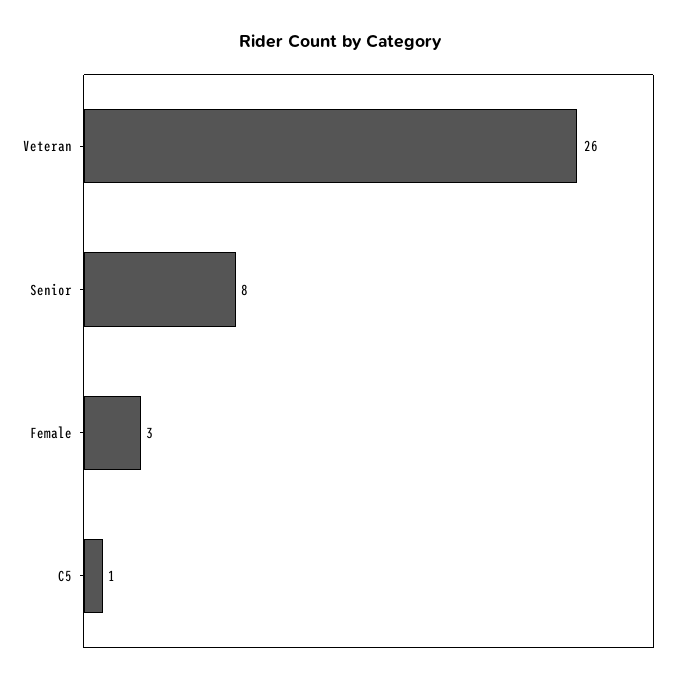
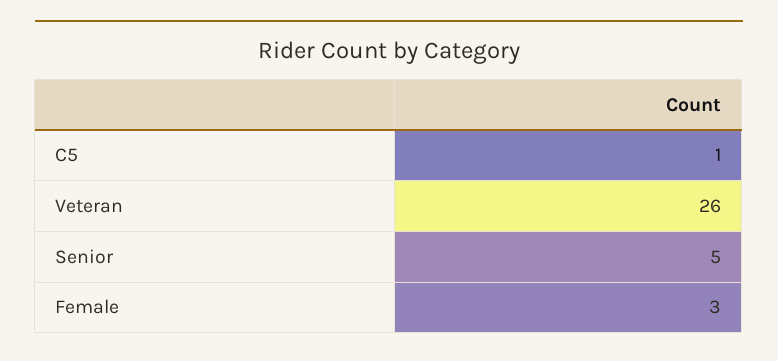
  {
    "Veteran": 26,
-   "Senior": 8,
+   "Senior": 5,
    "Female": 3,
    "C5": 1
  }

